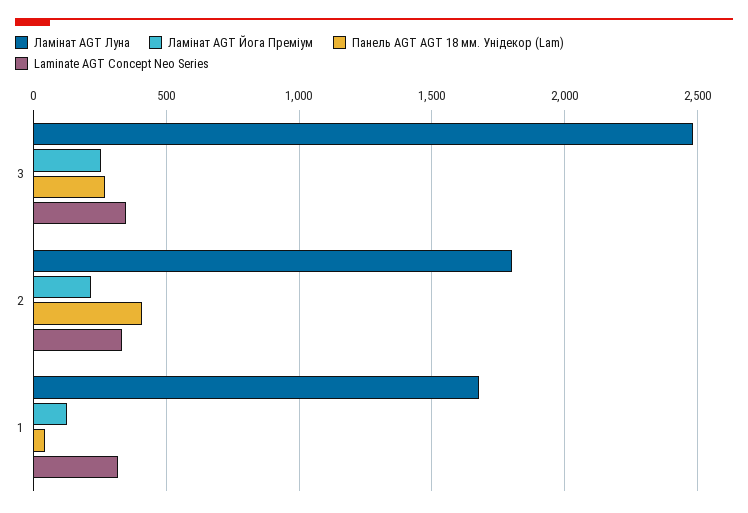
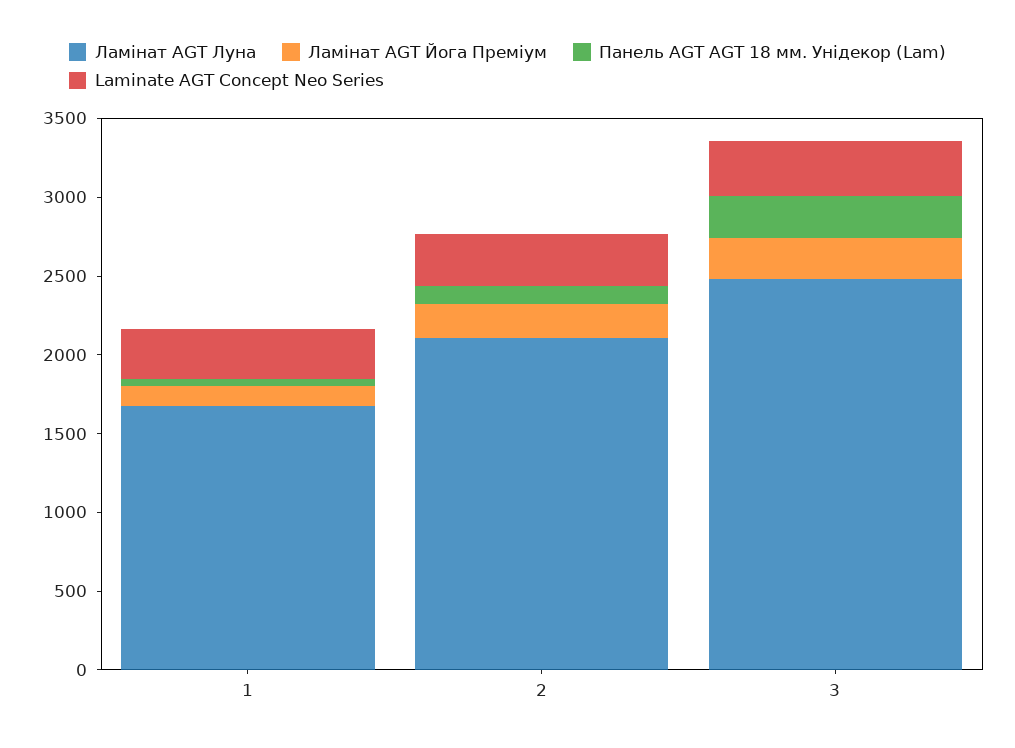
  {
    "Ламінат AGT Луна": {
      "3": 2500,
-     "2": 1800,
+     "2": 2100,
      "1": 1700
    },
    "Ламінат AGT Йога Преміум": {
      "3": 250,
      "2": 200,
      "1": 150
    },
    "Панель AGT AGT 18 мм. Унідекор (Lam)": {
      "3": 250,
-     "2": 400,
+     "2": 100,
      "1": 50
    },
    "Laminate AGT Concept Neo Series": {
      "3": 350,
      "2": 350,
      "1": 300
    }
  }

